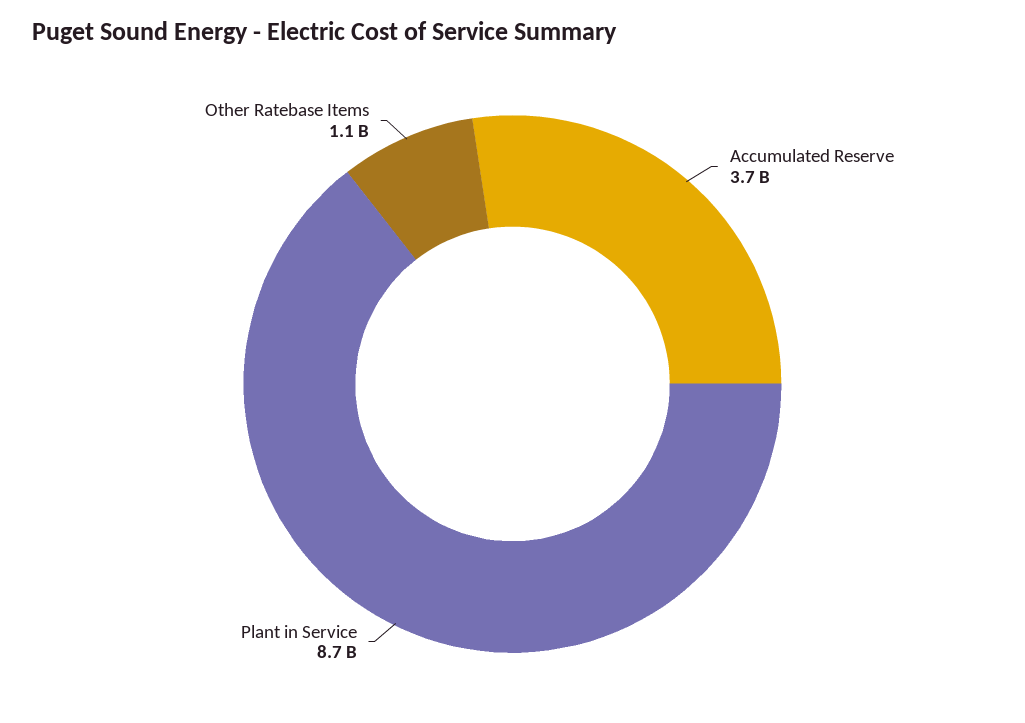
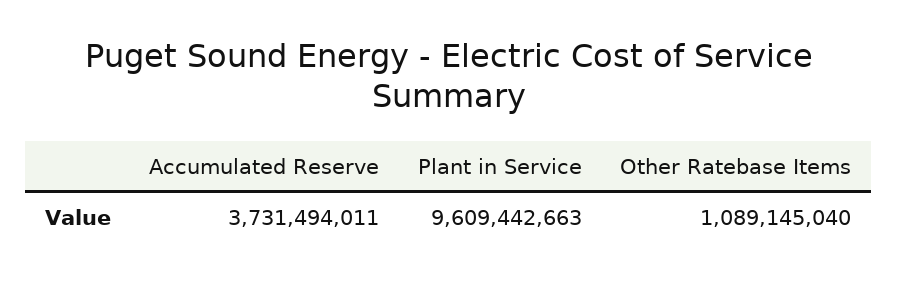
  {
    "Accumulated Reserve": 3731494011,
-   "Plant in Service": 8700000000,
+   "Plant in Service": 9609442663,
    "Other Ratebase Items": 1089145040
  }

